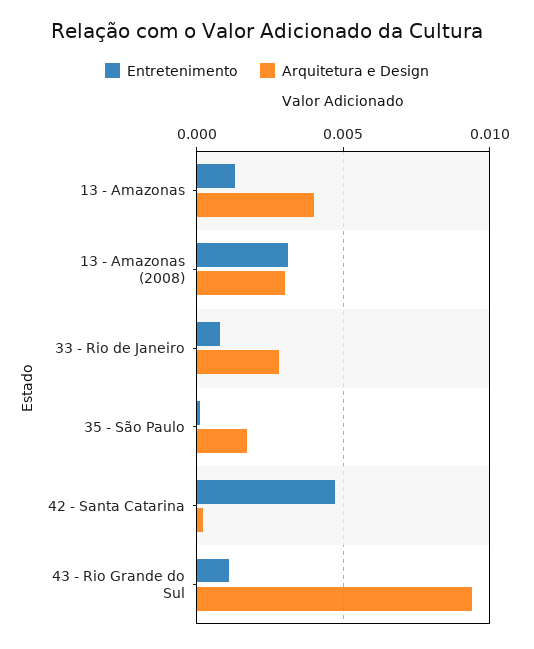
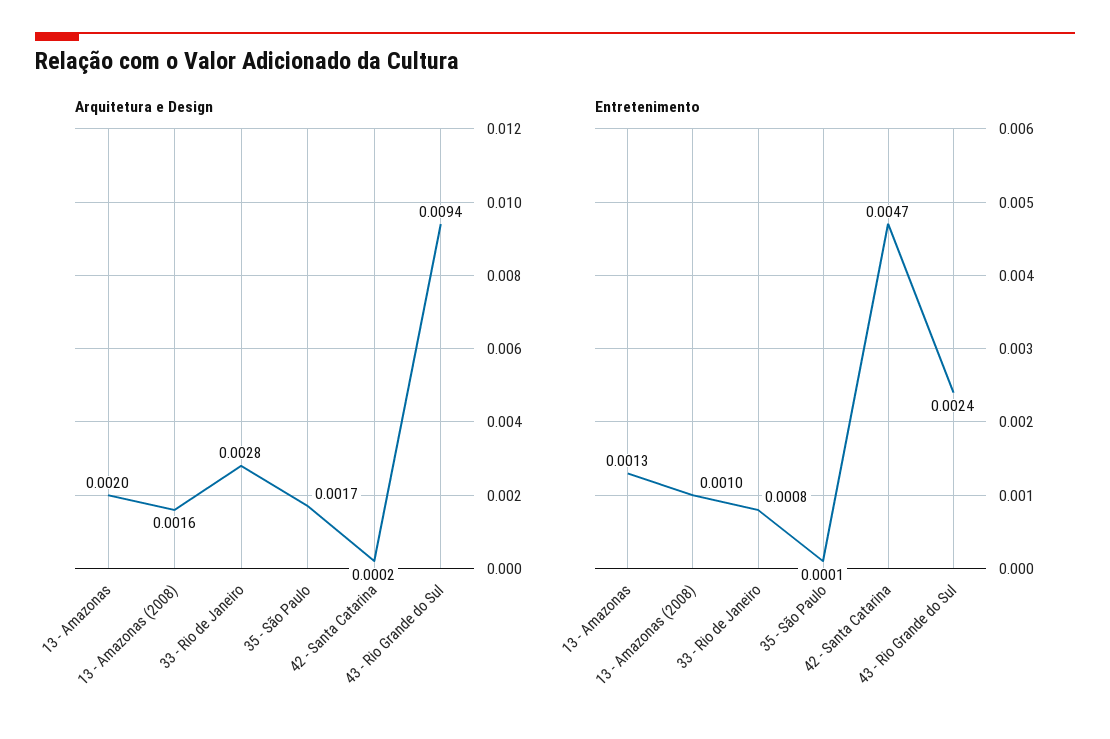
  {
    "Entretenimento": {
      "13 - Amazonas": 0.0013,
-     "13 - Amazonas (2008)": 0.003,
+     "13 - Amazonas (2008)": 0.001,
      "33 - Rio de Janeiro": 0.0008,
      "35 - São Paulo": 0.0001,
      "42 - Santa Catarina": 0.0047,
-     "43 - Rio Grande do Sul": 0.001
+     "43 - Rio Grande do Sul": 0.0024
    },
    "Arquitetura e Design": {
-     "13 - Amazonas": 0.004,
+     "13 - Amazonas": 0.002,
-     "13 - Amazonas (2008)": 0.003,
+     "13 - Amazonas (2008)": 0.0016,
      "33 - Rio de Janeiro": 0.0028,
      "35 - São Paulo": 0.0017,
      "42 - Santa Catarina": 0.0002,
      "43 - Rio Grande do Sul": 0.0094
    }
  }

